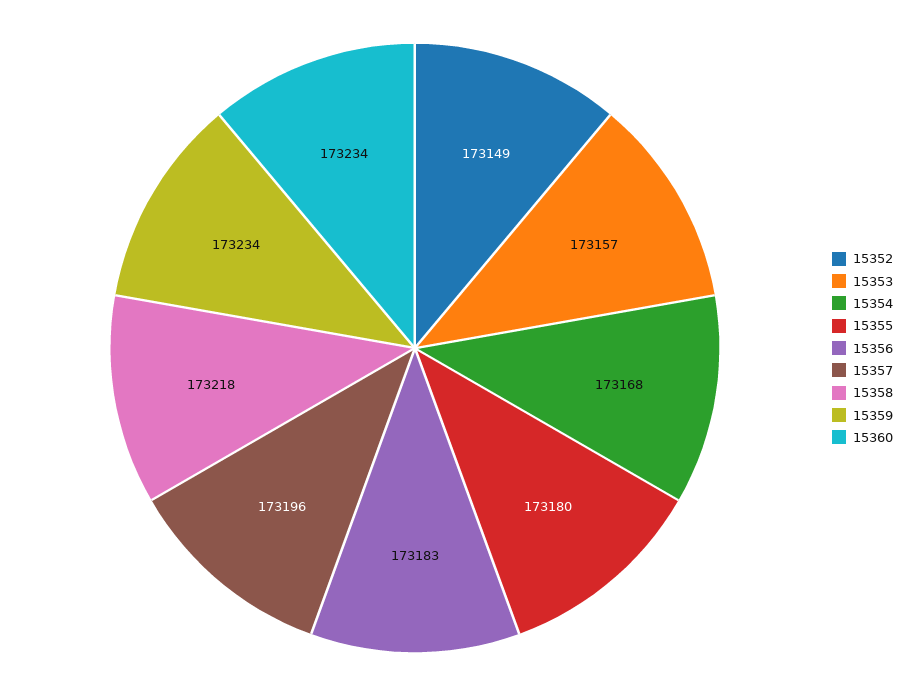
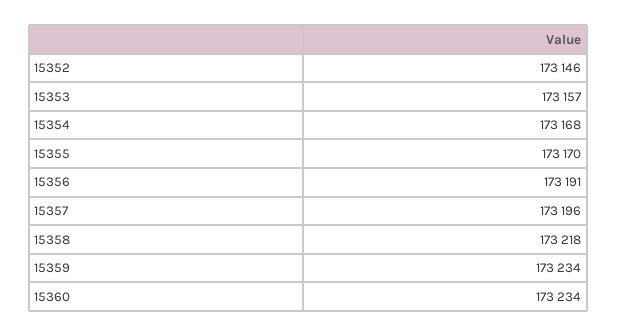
  {
-   "15352": 173149,
+   "15352": 173146,
    "15353": 173157,
    "15354": 173168,
-   "15355": 173180,
+   "15355": 173170,
-   "15356": 173183,
+   "15356": 173191,
    "15357": 173196,
    "15358": 173218,
    "15359": 173234,
    "15360": 173234
  }

